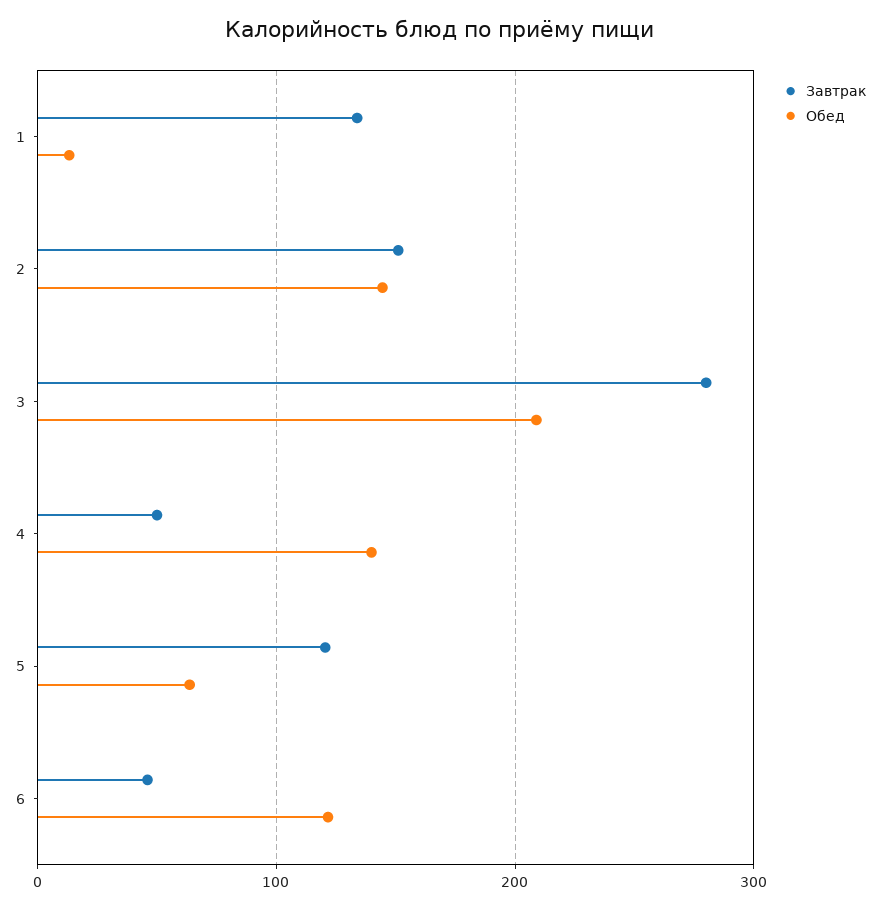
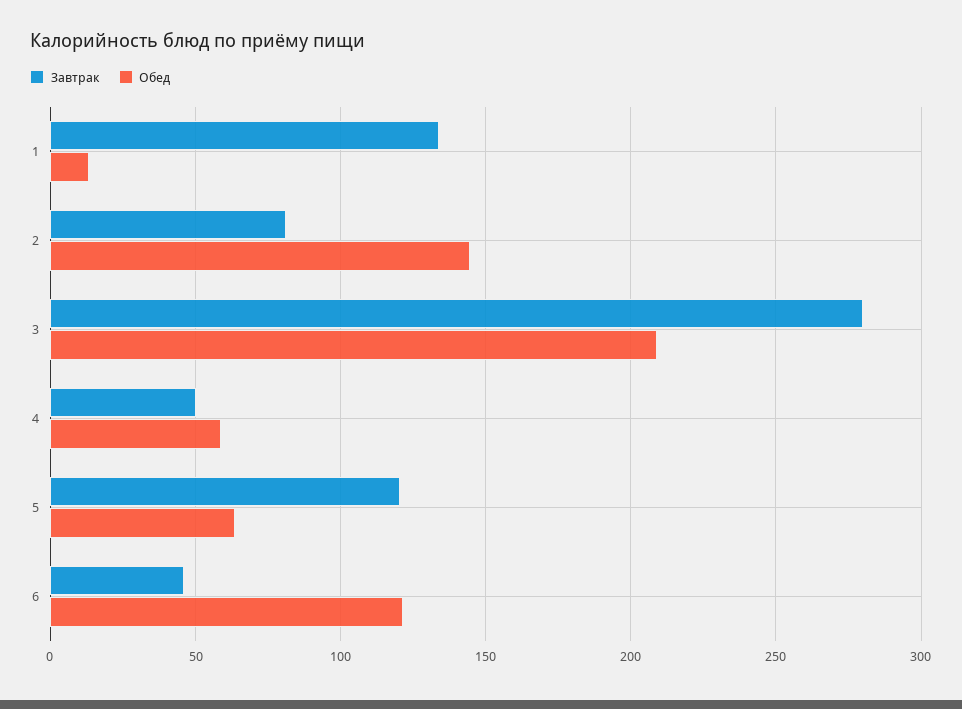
  {
    "Завтрак": {
      "1": 135,
-     "2": 150,
+     "2": 80,
      "3": 280,
      "4": 50,
      "5": 120,
      "6": 45
    },
    "Обед": {
      "1": 15,
      "2": 145,
      "3": 210,
-     "4": 140,
+     "4": 60,
      "5": 65,
      "6": 120
    }
  }

